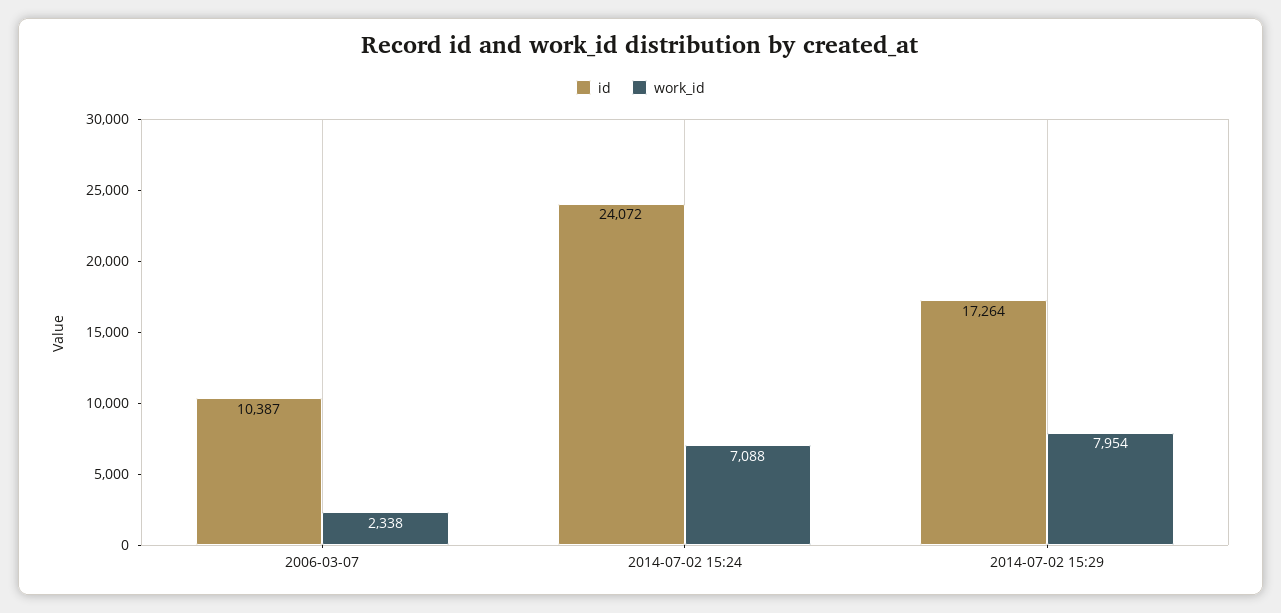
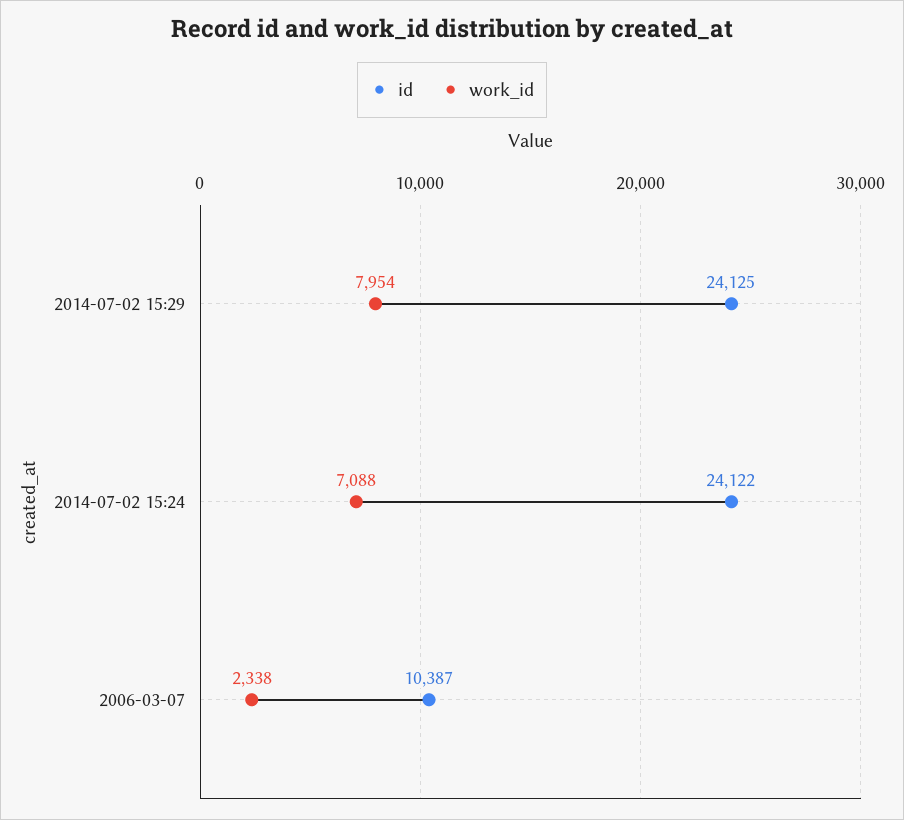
  {
    "id": {
      "2006-03-07": 10387,
-     "2014-07-02 15:24": 24072,
+     "2014-07-02 15:24": 24122,
-     "2014-07-02 15:29": 17264
+     "2014-07-02 15:29": 24125
    },
    "work_id": {
      "2006-03-07": 2338,
      "2014-07-02 15:24": 7088,
      "2014-07-02 15:29": 7954
    }
  }

